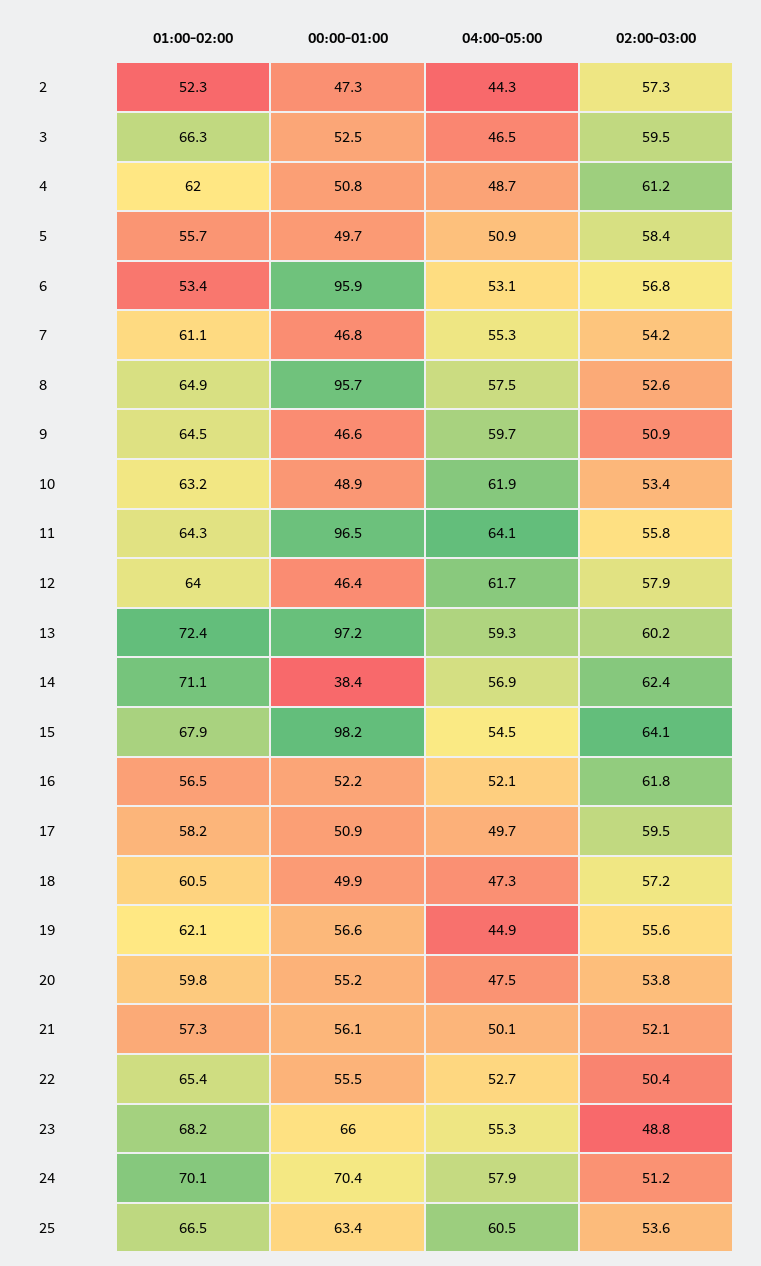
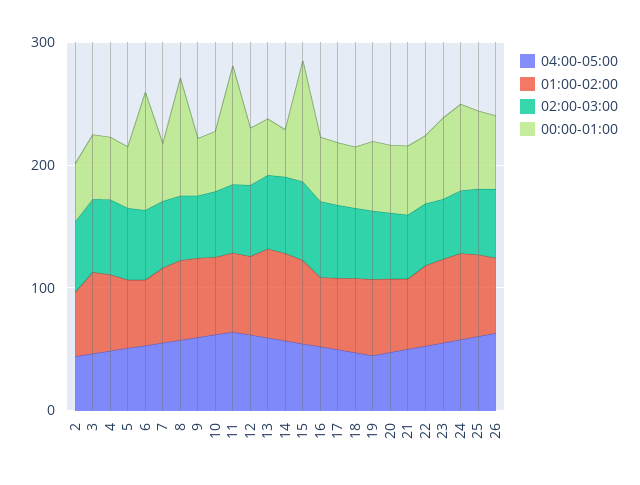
  {
    "01:00-02:00": {
      "2": 52.3,
      "3": 66.3,
      "4": 62,
      "5": 55.7,
      "6": 53.4,
      "7": 61.1,
      "8": 64.9,
      "9": 64.5,
      "10": 63.2,
      "11": 64.3,
      "12": 64,
      "13": 72.4,
      "14": 71.1,
      "15": 67.9,
      "16": 56.5,
      "17": 58.2,
      "18": 60.5,
      "19": 62.1,
      "20": 59.8,
      "21": 57.3,
      "22": 65.4,
      "23": 68.2,
      "24": 70.1,
-     "25": 66.5
+     "25": 66.5,
+     "26": 60
    },
    "00:00-01:00": {
      "2": 47.3,
      "3": 52.5,
      "4": 50.8,
      "5": 49.7,
      "6": 95.9,
      "7": 46.8,
      "8": 95.7,
      "9": 46.6,
      "10": 48.9,
      "11": 96.5,
      "12": 46.4,
-     "13": 97.2,
+     "13": 40,
      "14": 38.4,
      "15": 98.2,
      "16": 52.2,
      "17": 50.9,
      "18": 49.9,
      "19": 56.6,
      "20": 55.2,
      "21": 56.1,
      "22": 55.5,
      "23": 66,
      "24": 70.4,
-     "25": 63.4
+     "25": 63.4,
+     "26": 60
    },
    "04:00-05:00": {
      "2": 44.3,
      "3": 46.5,
      "4": 48.7,
      "5": 50.9,
      "6": 53.1,
      "7": 55.3,
      "8": 57.5,
      "9": 59.7,
      "10": 61.9,
      "11": 64.1,
      "12": 61.7,
      "13": 59.3,
      "14": 56.9,
      "15": 54.5,
      "16": 52.1,
      "17": 49.7,
      "18": 47.3,
      "19": 44.9,
      "20": 47.5,
      "21": 50.1,
      "22": 52.7,
      "23": 55.3,
      "24": 57.9,
-     "25": 60.5
+     "25": 60.5,
+     "26": 60
    },
    "02:00-03:00": {
      "2": 57.3,
      "3": 59.5,
      "4": 61.2,
      "5": 58.4,
      "6": 56.8,
      "7": 54.2,
      "8": 52.6,
      "9": 50.9,
      "10": 53.4,
      "11": 55.8,
      "12": 57.9,
      "13": 60.2,
      "14": 62.4,
      "15": 64.1,
      "16": 61.8,
      "17": 59.5,
      "18": 57.2,
      "19": 55.6,
      "20": 53.8,
      "21": 52.1,
      "22": 50.4,
      "23": 48.8,
      "24": 51.2,
-     "25": 53.6
+     "25": 53.6,
+     "26": 60
    }
  }

